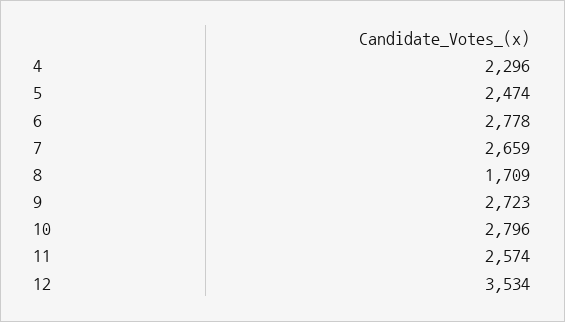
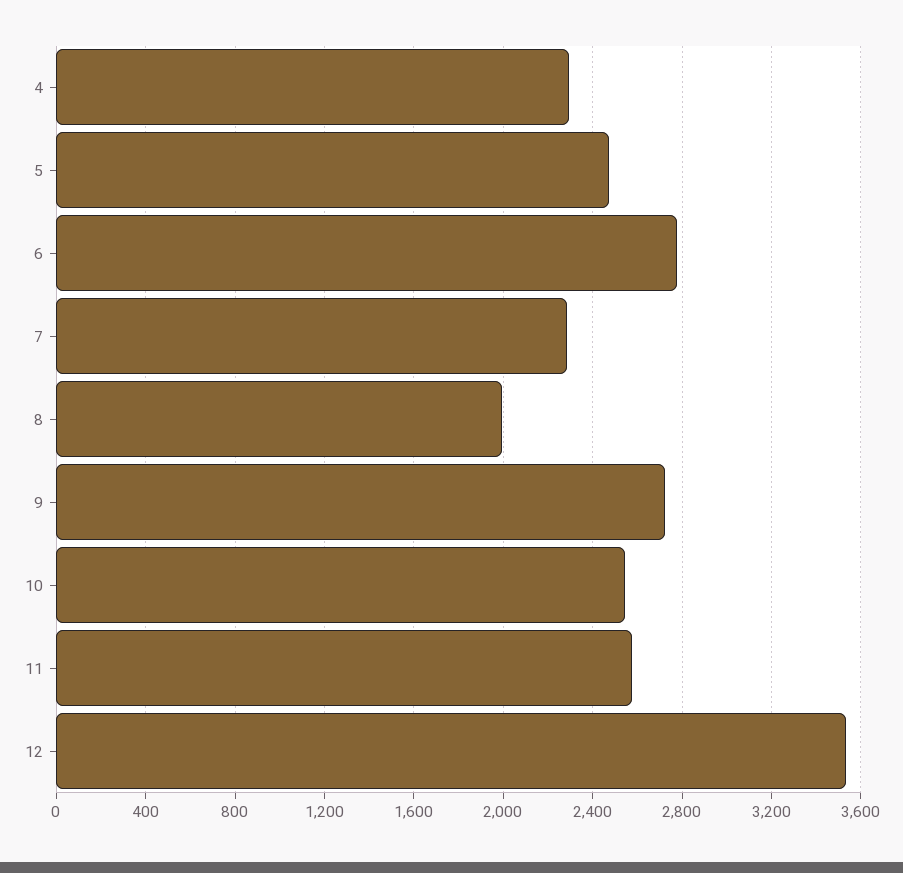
  {
    "4": 2296,
    "5": 2474,
    "6": 2778,
-   "7": 2659,
+   "7": 2300,
-   "8": 1709,
+   "8": 2000,
    "9": 2723,
-   "10": 2796,
+   "10": 2550,
    "11": 2574,
    "12": 3534
  }

